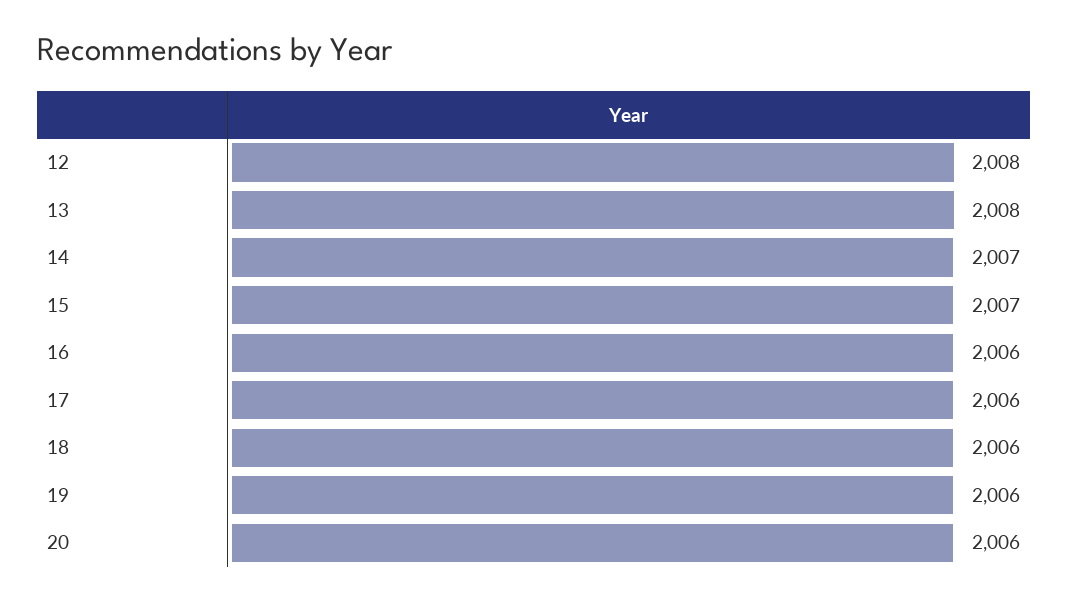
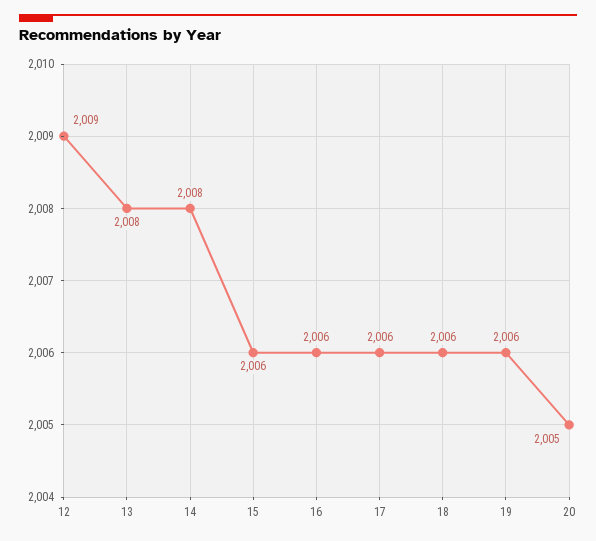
  {
-   "12": 2008,
+   "12": 2009,
    "13": 2008,
-   "14": 2007,
+   "14": 2008,
-   "15": 2007,
+   "15": 2006,
    "16": 2006,
    "17": 2006,
    "18": 2006,
    "19": 2006,
-   "20": 2006
+   "20": 2005
  }

